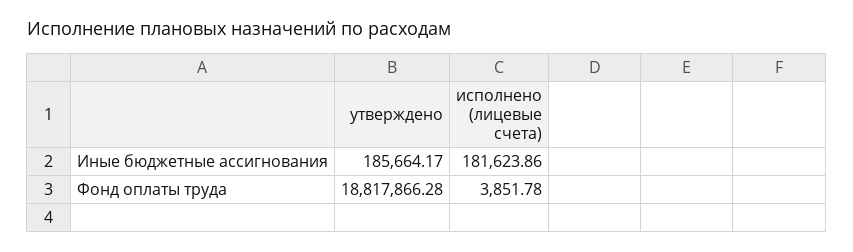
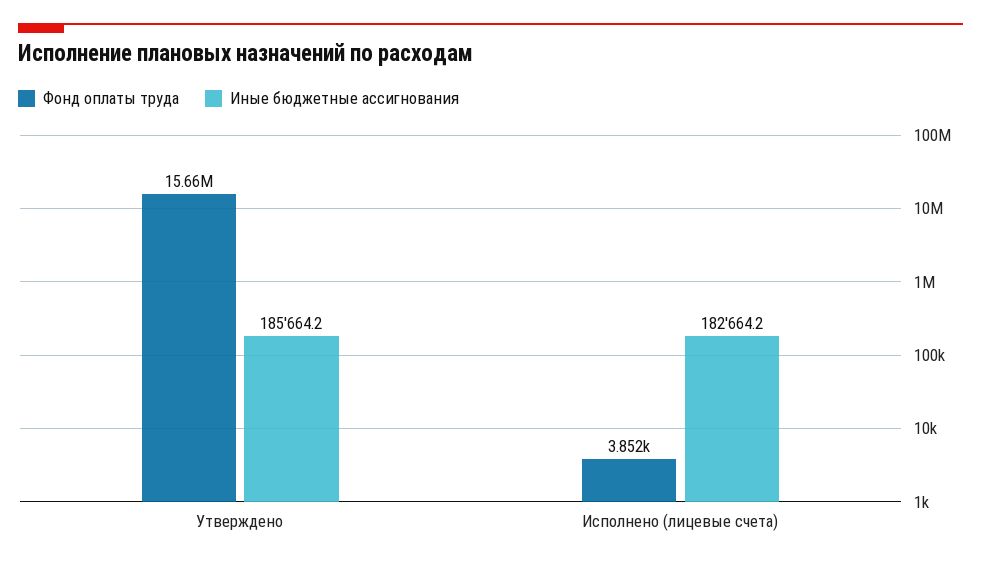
  {
    "Иные бюджетные ассигнования": {
      "утверждено": 185664.17,
-     "исполнено (лицевые счета)": 181623.86
+     "исполнено (лицевые счета)": 182664.2
    },
    "Фонд оплаты труда": {
-     "утверждено": 18817866.28,
+     "утверждено": 15660000,
      "исполнено (лицевые счета)": 3851.78
    }
  }

